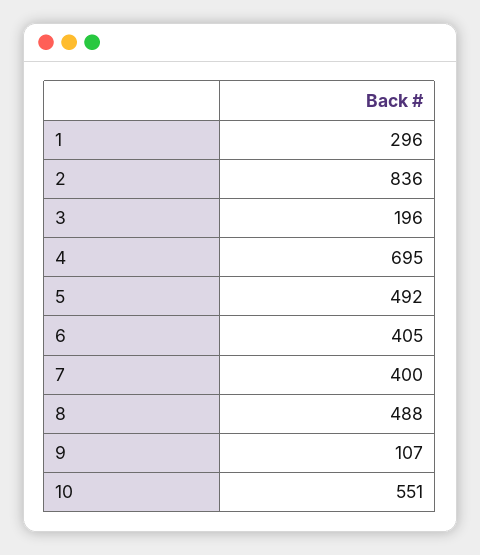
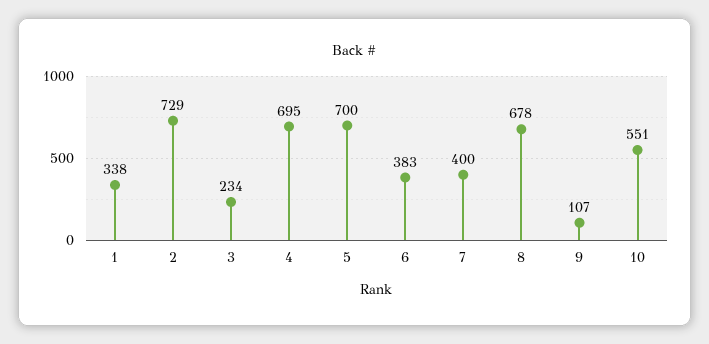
  {
-   "1": 296,
+   "1": 338,
-   "2": 836,
+   "2": 729,
-   "3": 196,
+   "3": 234,
    "4": 695,
-   "5": 492,
+   "5": 700,
-   "6": 405,
+   "6": 383,
    "7": 400,
-   "8": 488,
+   "8": 678,
    "9": 107,
    "10": 551
  }

